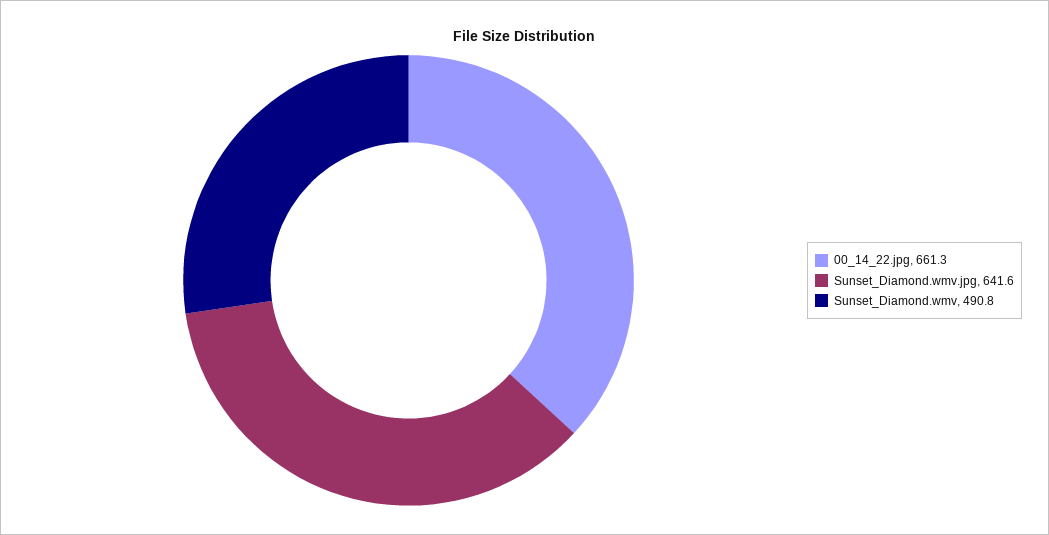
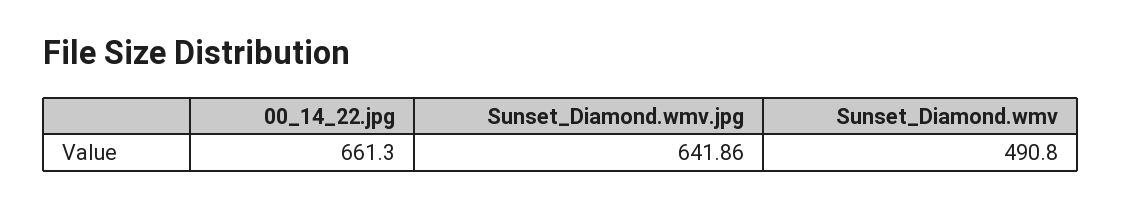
  {
    "00_14_22.jpg": 661.3,
-   "Sunset_Diamond.wmv.jpg": 641.6,
+   "Sunset_Diamond.wmv.jpg": 641.86,
    "Sunset_Diamond.wmv": 490.8
  }

